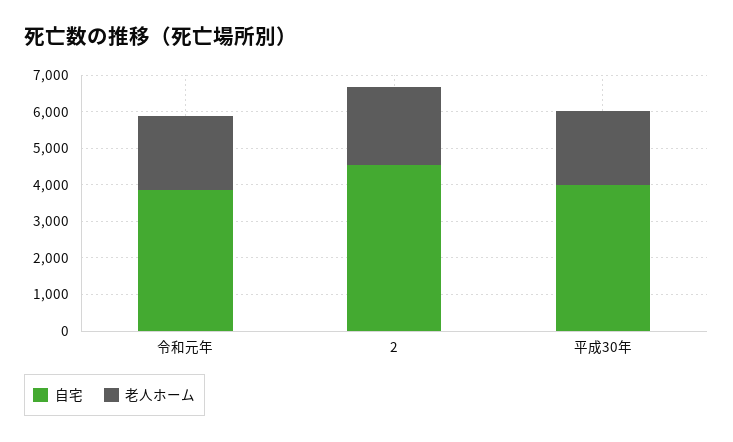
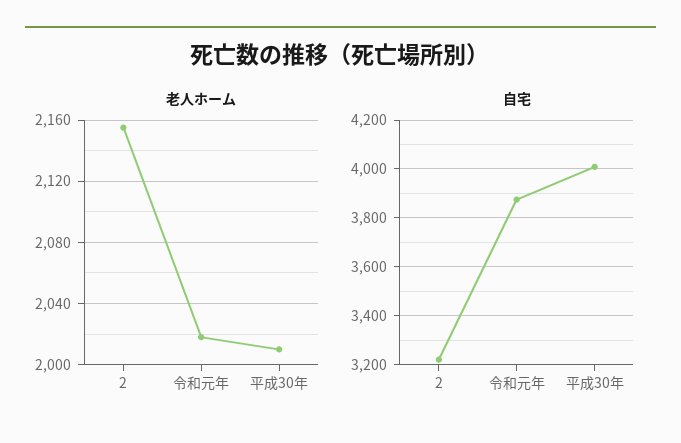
  {
    "自宅": {
      "令和元年": 3875,
-     "2": 4500,
+     "2": 3225,
      "平成30年": 4000
    },
    "老人ホーム": {
      "令和元年": 2020,
      "2": 2155,
      "平成30年": 2010
    }
  }

